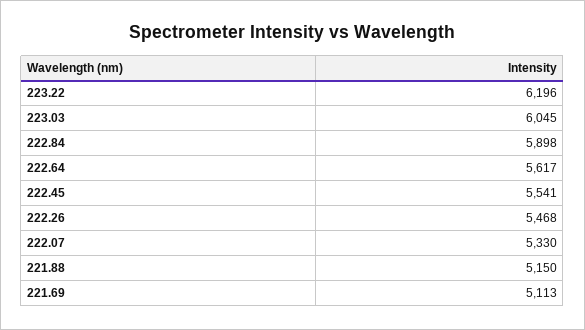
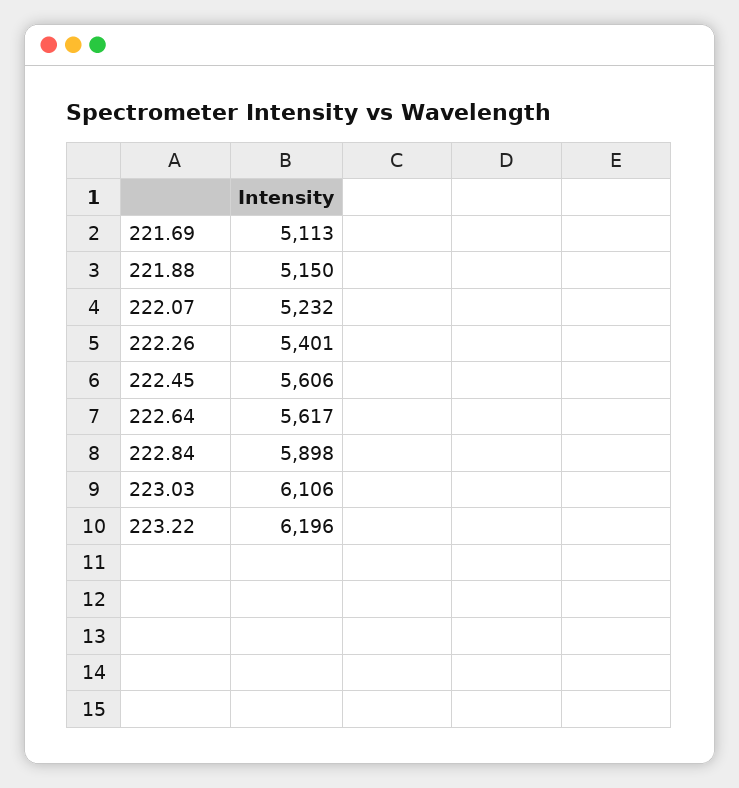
  {
    "223.22": 6196,
-   "223.03": 6045,
+   "223.03": 6106,
    "222.84": 5898,
    "222.64": 5617,
-   "222.45": 5541,
+   "222.45": 5606,
-   "222.26": 5468,
+   "222.26": 5401,
-   "222.07": 5330,
+   "222.07": 5232,
    "221.88": 5150,
    "221.69": 5113
  }

